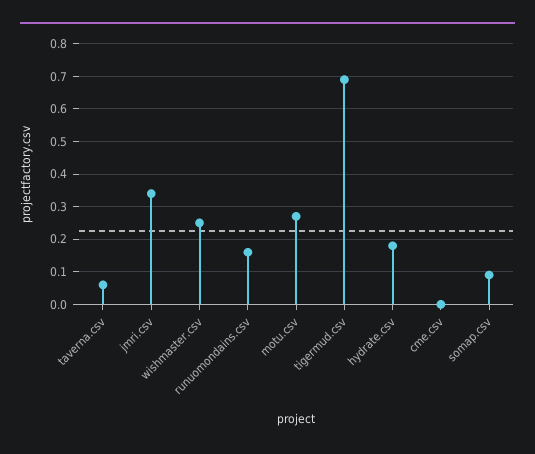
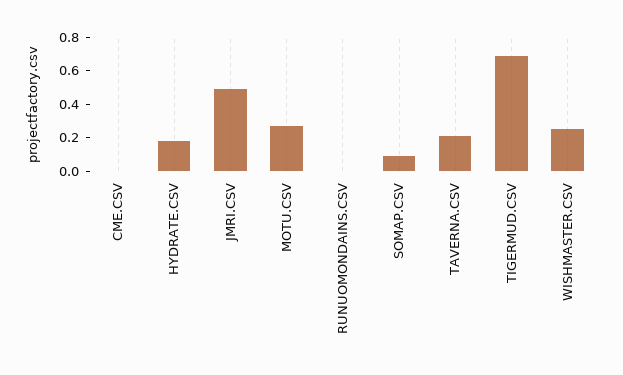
  {
-   "taverna.csv": 0.05,
+   "taverna.csv": 0.2,
-   "jmri.csv": 0.35,
+   "jmri.csv": 0.5,
    "wishmaster.csv": 0.25,
-   "runuomondains.csv": 0.15,
+   "runuomondains.csv": 0,
    "motu.csv": 0.25,
    "tigermud.csv": 0.7,
    "hydrate.csv": 0.2,
    "cme.csv": 0,
    "somap.csv": 0.1
  }

